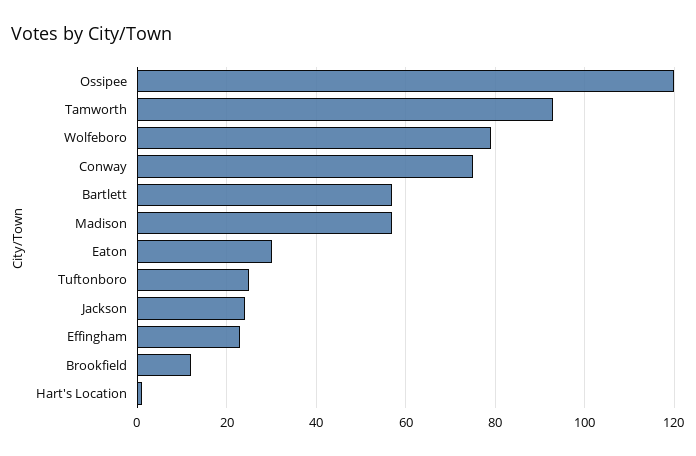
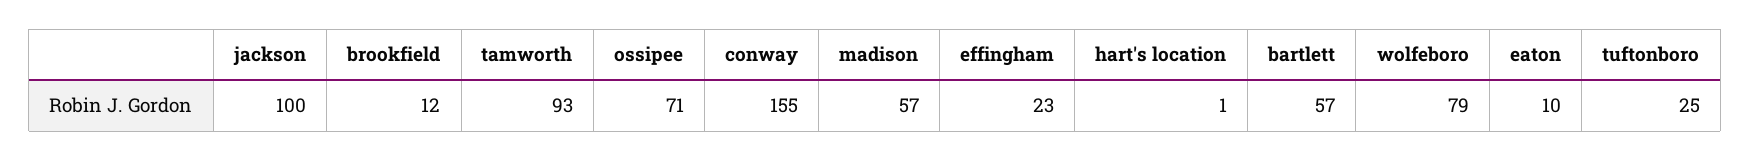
  {
-   "Ossipee": 120,
+   "Ossipee": 71,
    "Tamworth": 93,
    "Wolfeboro": 79,
-   "Conway": 75,
+   "Conway": 155,
    "Bartlett": 57,
    "Madison": 57,
-   "Eaton": 30,
+   "Eaton": 10,
    "Tuftonboro": 25,
-   "Jackson": 25,
+   "Jackson": 100,
    "Effingham": 23,
    "Brookfield": 12,
    "Hart's Location": 1
  }

